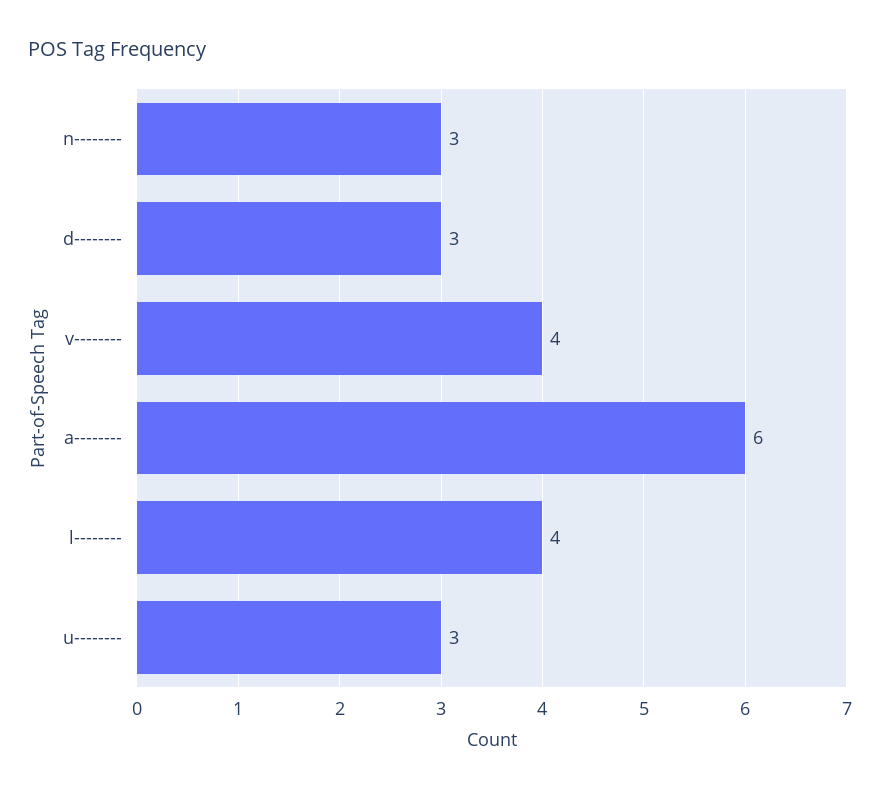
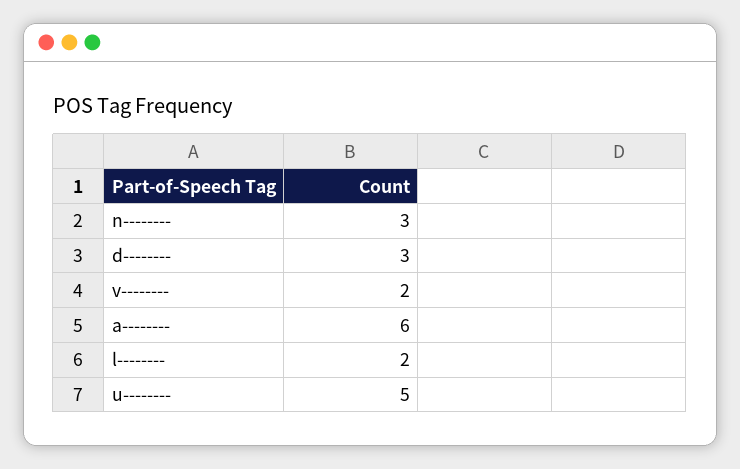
  {
    "n--------": 3,
    "d--------": 3,
-   "v--------": 4,
+   "v--------": 2,
    "a--------": 6,
-   "l--------": 4,
+   "l--------": 2,
-   "u--------": 3
+   "u--------": 5
  }

